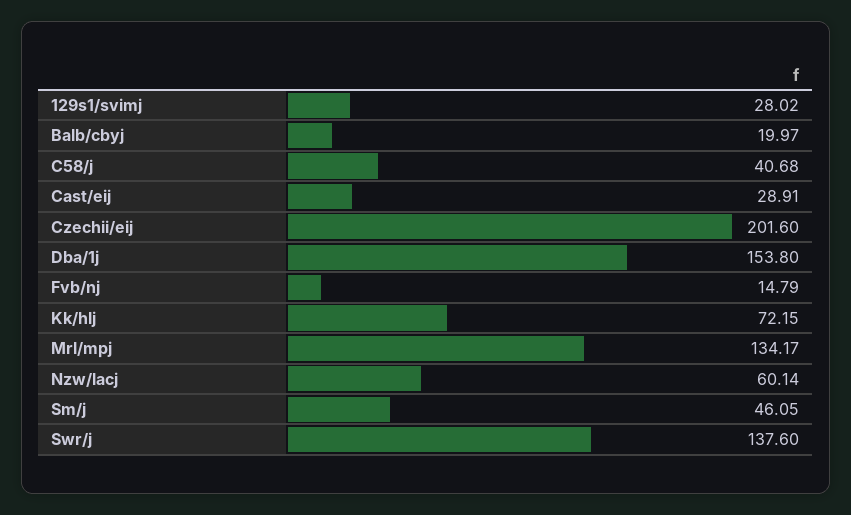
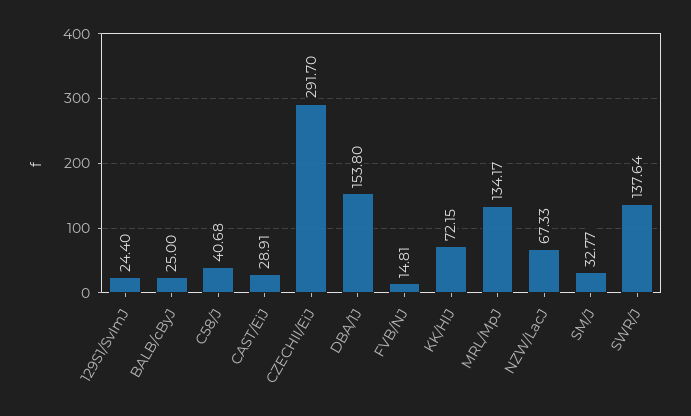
  {
-   "129s1/svimj": 28.02,
+   "129s1/svimj": 24.4,
-   "Balb/cbyj": 19.97,
+   "Balb/cbyj": 25,
    "C58/j": 40.68,
    "Cast/eij": 28.91,
-   "Czechii/eij": 201.6,
+   "Czechii/eij": 291.7,
    "Dba/1j": 153.8,
-   "Fvb/nj": 14.79,
+   "Fvb/nj": 14.81,
    "Kk/hlj": 72.15,
    "Mrl/mpj": 134.17,
-   "Nzw/lacj": 60.14,
+   "Nzw/lacj": 67.33,
-   "Sm/j": 46.05,
+   "Sm/j": 32.77,
-   "Swr/j": 137.6
+   "Swr/j": 137.64
  }

